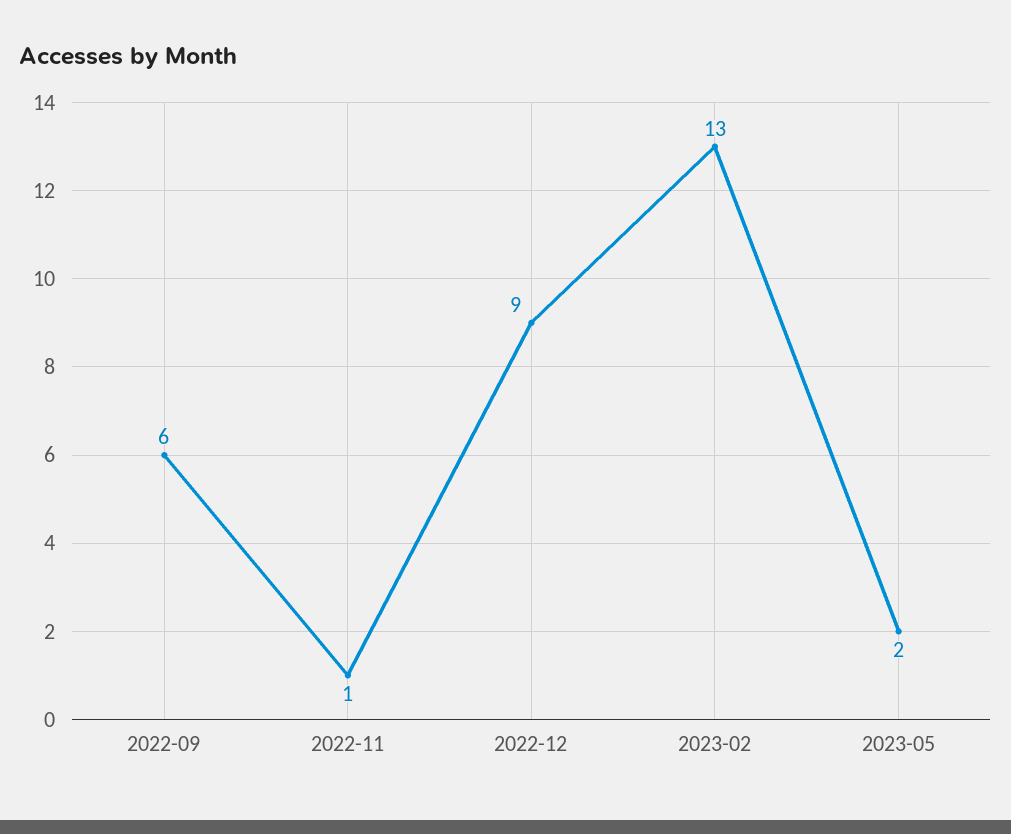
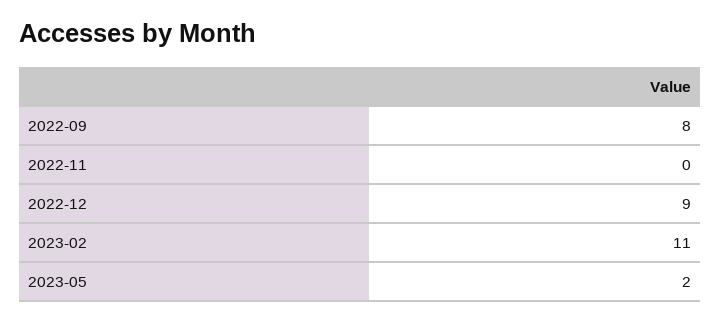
  {
-   "2022-09": 6,
+   "2022-09": 8,
-   "2022-11": 1,
+   "2022-11": 0,
    "2022-12": 9,
-   "2023-02": 13,
+   "2023-02": 11,
    "2023-05": 2
  }

